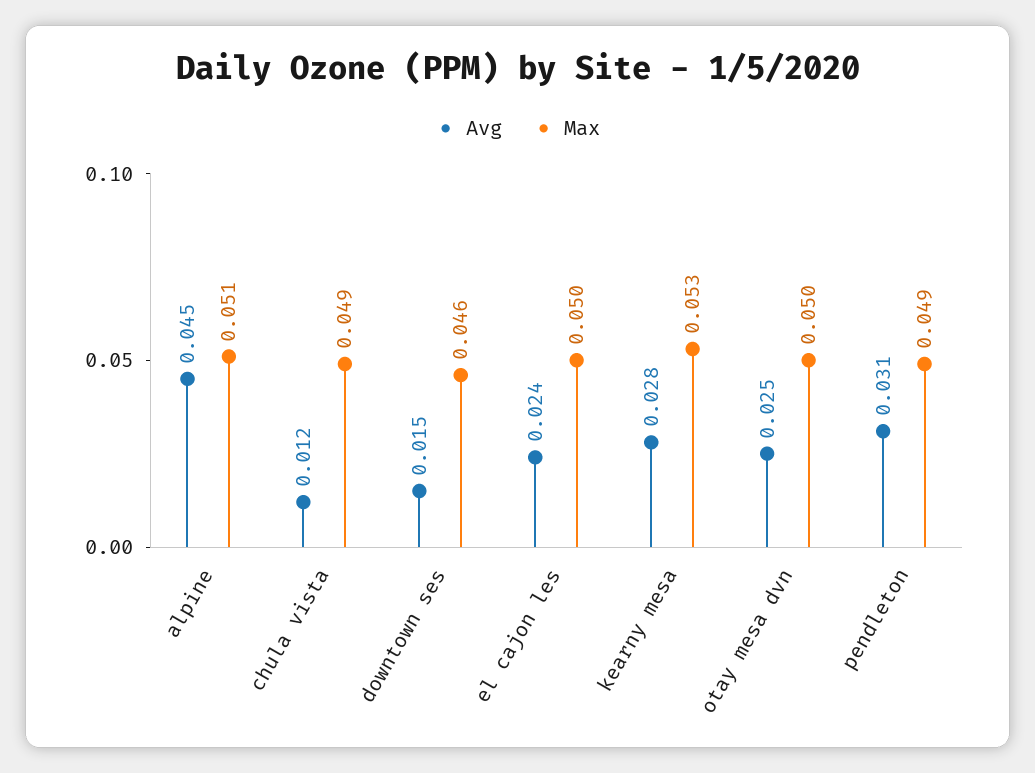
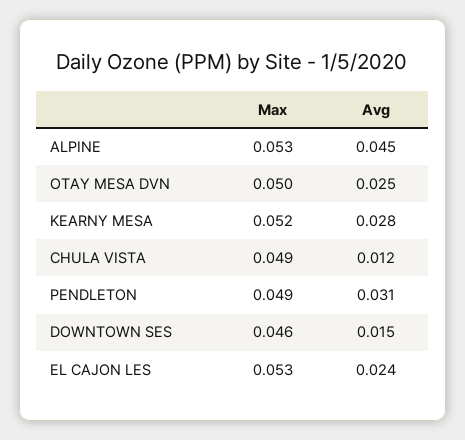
  {
    "Avg": {
      "alpine": 0.045,
      "chula vista": 0.012,
      "downtown ses": 0.015,
      "el cajon les": 0.024,
      "kearny mesa": 0.028,
      "otay mesa dvn": 0.025,
      "pendleton": 0.031
    },
    "Max": {
-     "alpine": 0.051,
+     "alpine": 0.053,
      "chula vista": 0.049,
      "downtown ses": 0.046,
-     "el cajon les": 0.05,
+     "el cajon les": 0.053,
-     "kearny mesa": 0.053,
+     "kearny mesa": 0.052,
      "otay mesa dvn": 0.05,
      "pendleton": 0.049
    }
  }

